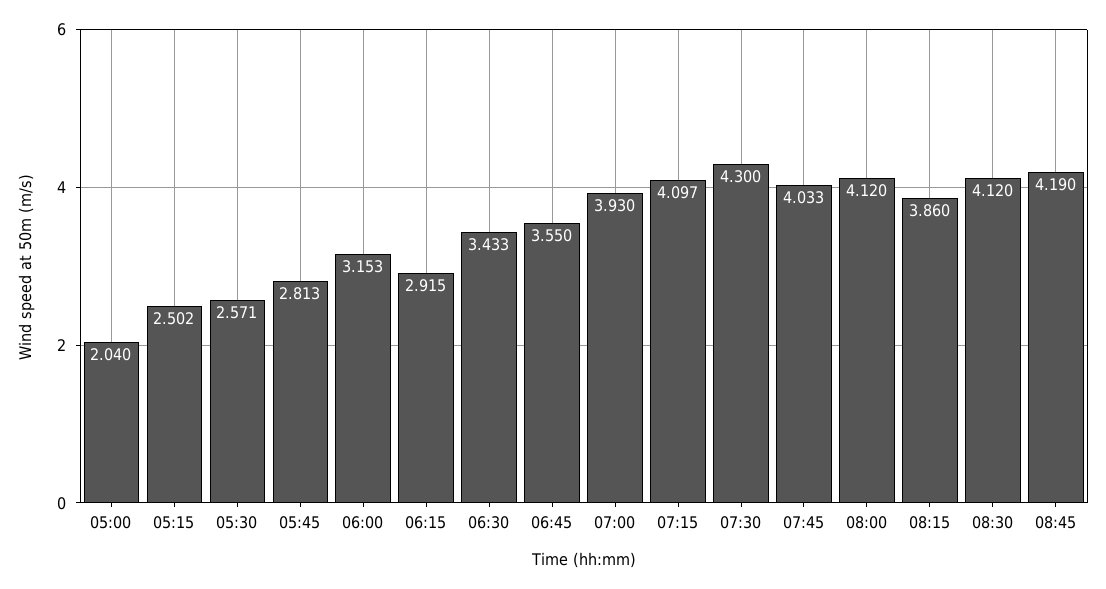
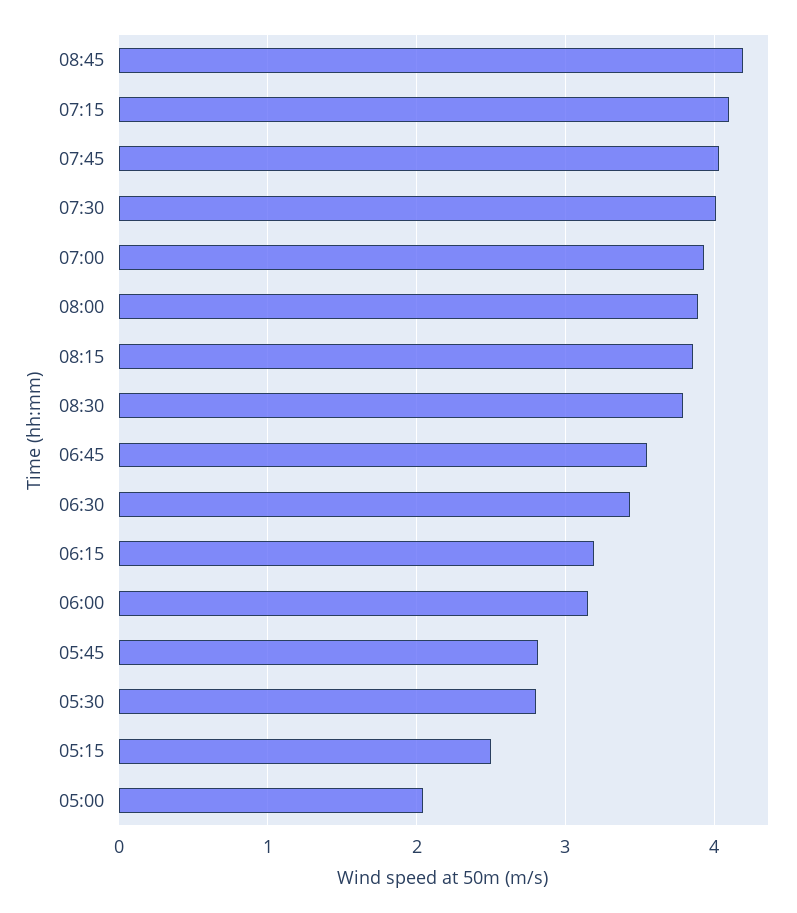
  {
    "05:00": 2.04,
    "05:15": 2.502,
-   "05:30": 2.571,
+   "05:30": 2.8,
    "05:45": 2.813,
    "06:00": 3.153,
-   "06:15": 2.915,
+   "06:15": 3.2,
    "06:30": 3.433,
    "06:45": 3.55,
    "07:00": 3.93,
    "07:15": 4.097,
-   "07:30": 4.3,
+   "07:30": 4,
    "07:45": 4.033,
-   "08:00": 4.12,
+   "08:00": 3.9,
    "08:15": 3.86,
-   "08:30": 4.12,
+   "08:30": 3.8,
    "08:45": 4.19
  }

